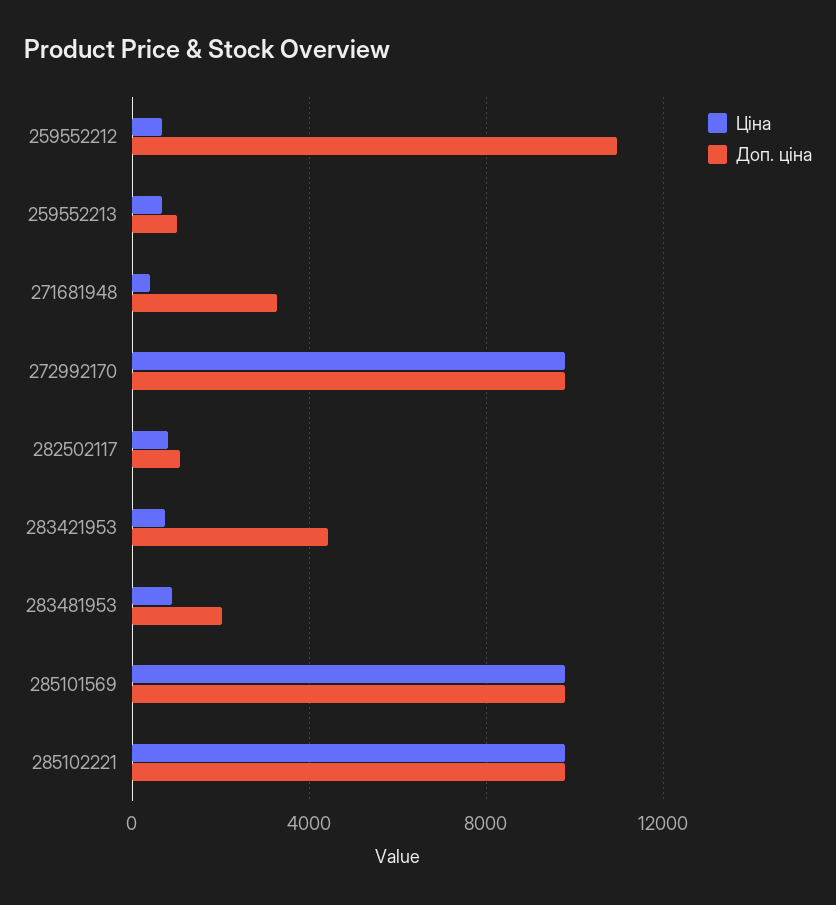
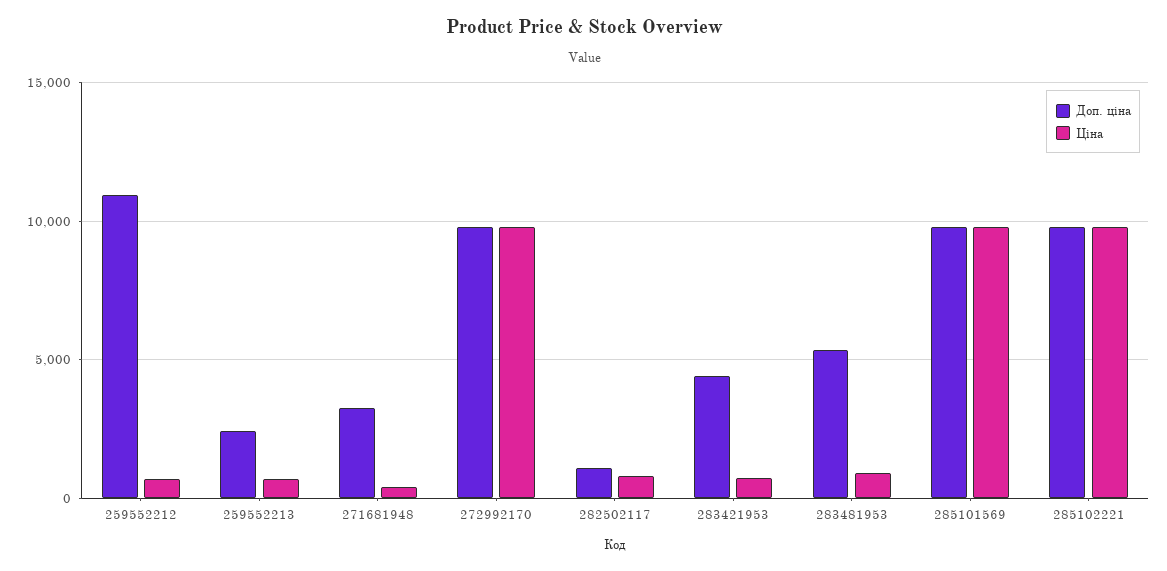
  {
    "Ціна": {
      "259552212": 500,
      "259552213": 500,
      "271681948": 500,
      "272992170": 10000,
      "282502117": 1000,
      "283421953": 500,
      "283481953": 1000,
      "285101569": 10000,
      "285102221": 10000
    },
    "Доп. ціна": {
      "259552212": 11000,
-     "259552213": 1000,
+     "259552213": 2500,
      "271681948": 3500,
      "272992170": 10000,
      "282502117": 1000,
      "283421953": 4500,
-     "283481953": 2000,
+     "283481953": 5500,
      "285101569": 10000,
      "285102221": 10000
    }
  }

